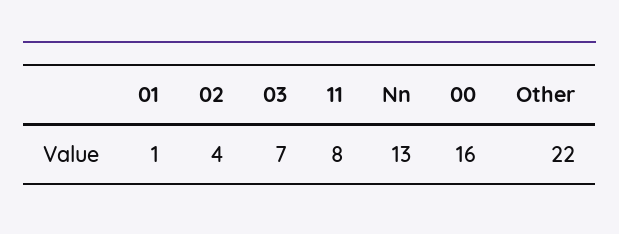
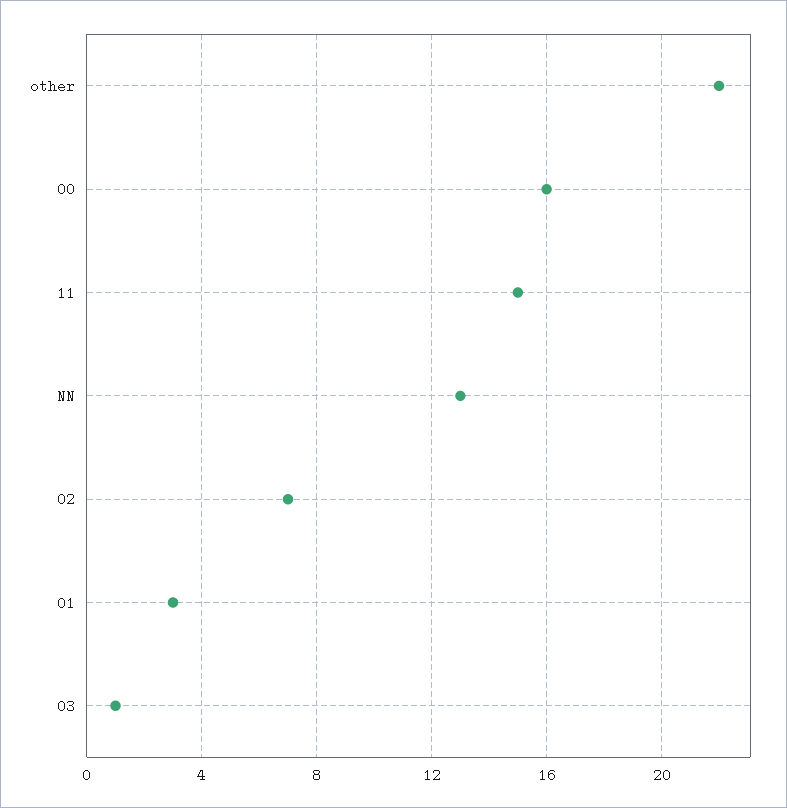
  {
-   "01": 1,
+   "01": 3,
-   "02": 4,
+   "02": 7,
-   "03": 7,
+   "03": 1,
-   "11": 8,
+   "11": 15,
    "Nn": 13,
    "00": 16,
    "Other": 22
  }

